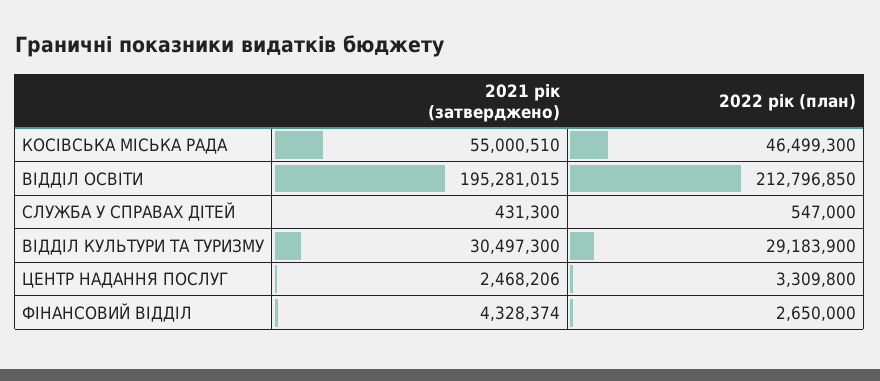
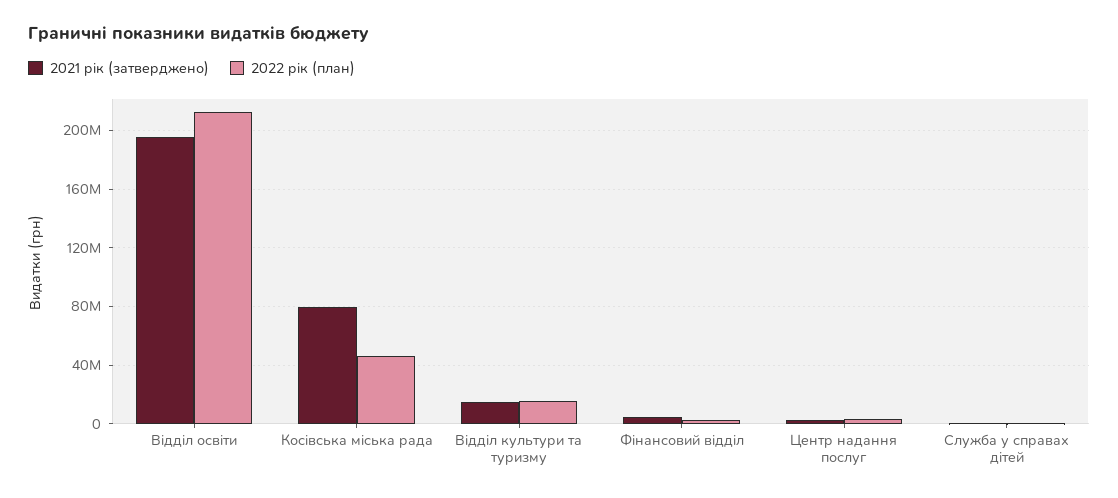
  {
    "2021 рік (затверджено)": {
-     "КОСІВСЬКА МІСЬКА РАДА": 55000510,
+     "КОСІВСЬКА МІСЬКА РАДА": 80000000,
      "ВІДДІЛ ОСВІТИ": 195281015,
      "СЛУЖБА У СПРАВАХ ДІТЕЙ": 431300,
-     "ВІДДІЛ КУЛЬТУРИ ТА ТУРИЗМУ": 30497300,
+     "ВІДДІЛ КУЛЬТУРИ ТА ТУРИЗМУ": 15000000,
      "ЦЕНТР НАДАННЯ ПОСЛУГ": 2468206,
      "ФІНАНСОВИЙ ВІДДІЛ": 4328374
    },
    "2022 рік (план)": {
      "КОСІВСЬКА МІСЬКА РАДА": 46499300,
      "ВІДДІЛ ОСВІТИ": 212796850,
      "СЛУЖБА У СПРАВАХ ДІТЕЙ": 547000,
-     "ВІДДІЛ КУЛЬТУРИ ТА ТУРИЗМУ": 29183900,
+     "ВІДДІЛ КУЛЬТУРИ ТА ТУРИЗМУ": 15000000,
      "ЦЕНТР НАДАННЯ ПОСЛУГ": 3309800,
      "ФІНАНСОВИЙ ВІДДІЛ": 2650000
    }
  }

